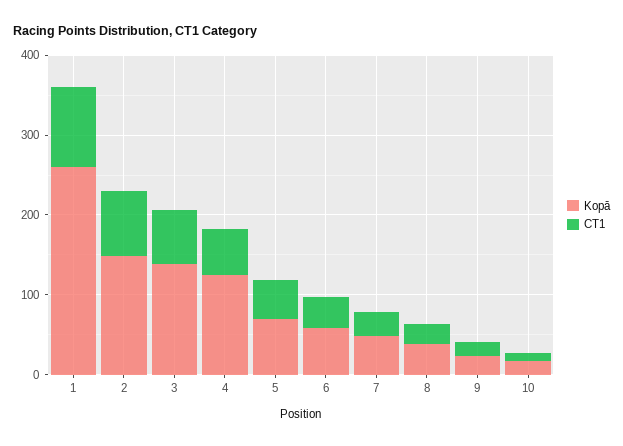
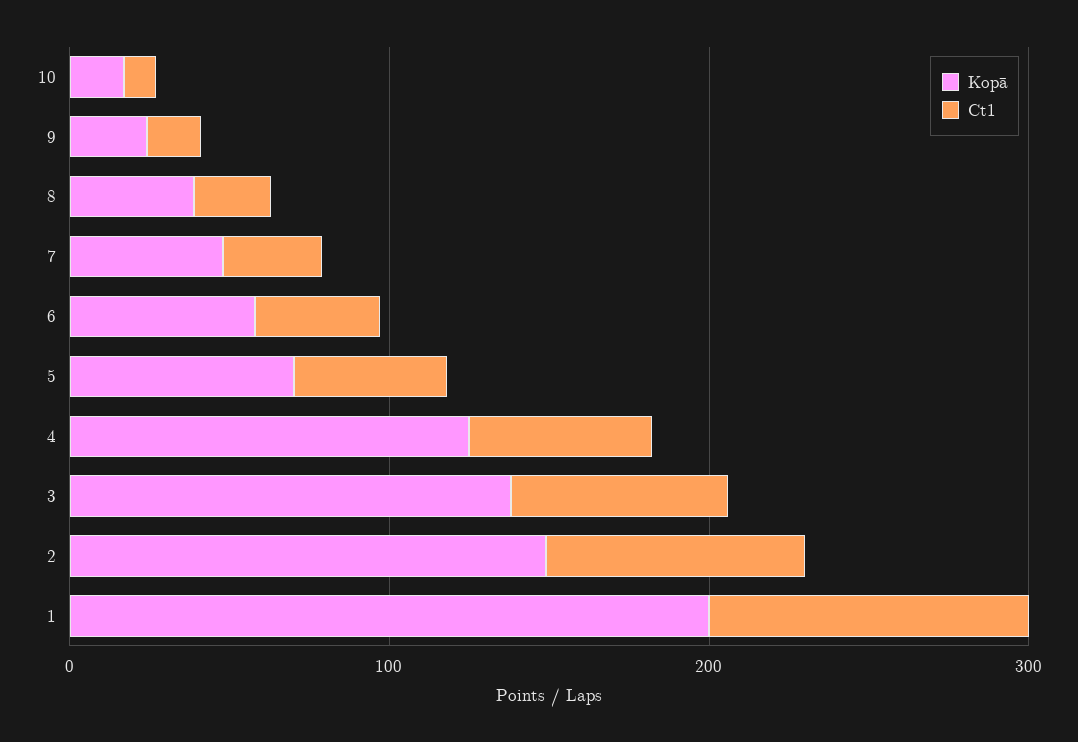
  {
    "Kopā": {
-     "1": 260,
+     "1": 200,
      "2": 140,
      "3": 140,
      "4": 120,
      "5": 80,
      "6": 60,
      "7": 40,
      "8": 40,
      "9": 20,
      "10": 20
    },
    "CT1": {
      "1": 100,
      "2": 80,
      "3": 60,
      "4": 60,
      "5": 40,
      "6": 40,
      "7": 40,
      "8": 20,
      "9": 20,
      "10": 20
    }
  }

